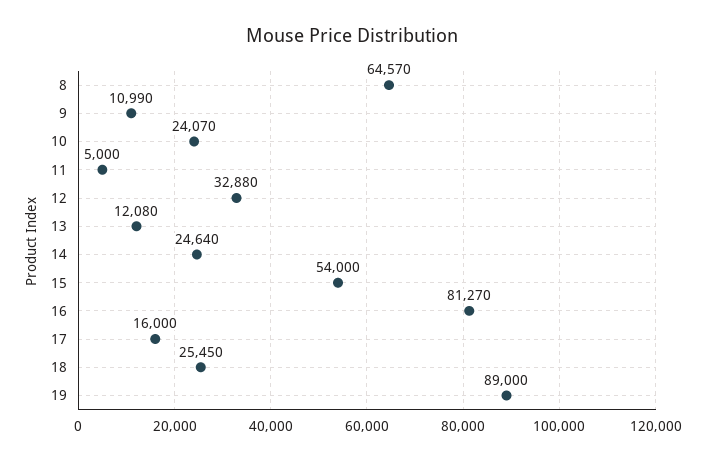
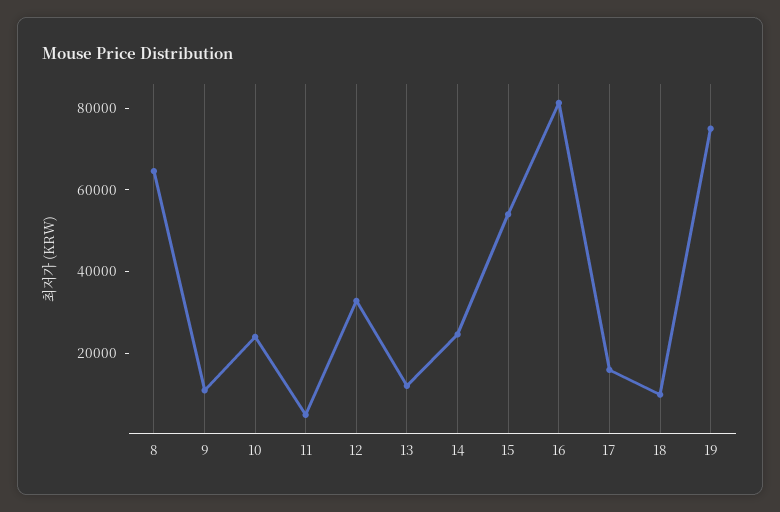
  {
    "8": 64570,
    "9": 10990,
    "10": 24070,
    "11": 5000,
    "12": 32880,
    "13": 12080,
    "14": 24640,
    "15": 54000,
    "16": 81270,
    "17": 16000,
-   "18": 25450,
+   "18": 10000,
-   "19": 89000
+   "19": 75000
  }

